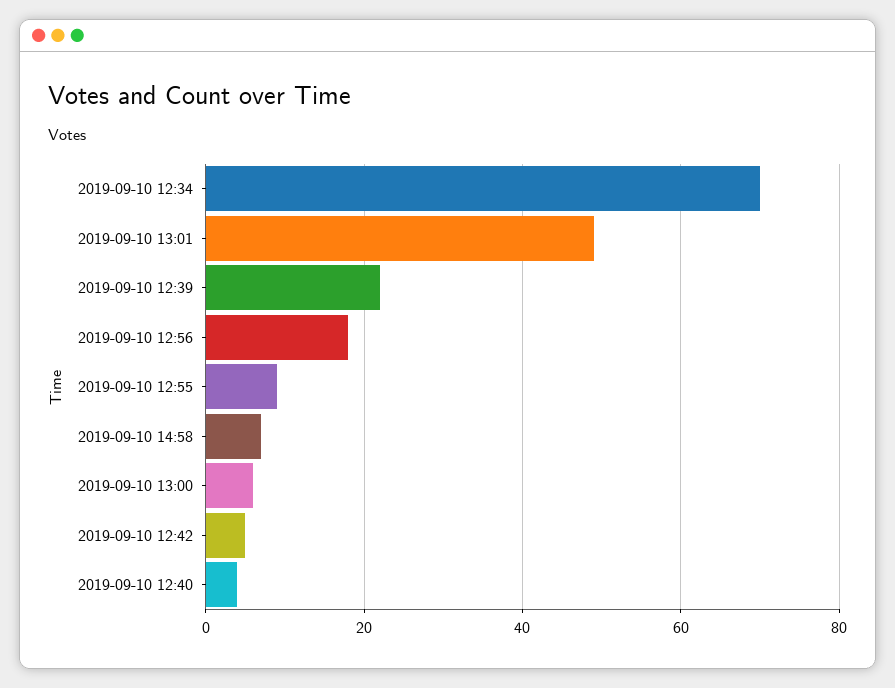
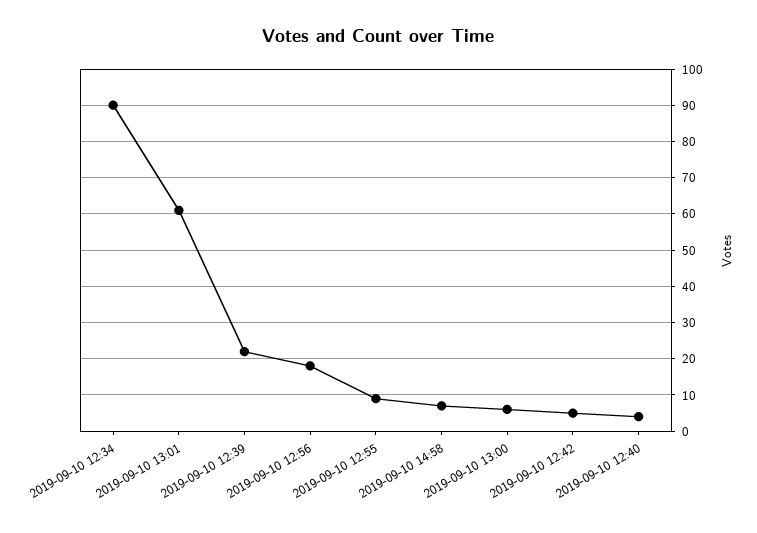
  {
-   "2019-09-10 12:34": 70,
+   "2019-09-10 12:34": 90,
-   "2019-09-10 13:01": 50,
+   "2019-09-10 13:01": 60,
    "2019-09-10 12:39": 20,
    "2019-09-10 12:56": 20,
    "2019-09-10 12:55": 10,
    "2019-09-10 14:58": 5,
    "2019-09-10 13:00": 5,
    "2019-09-10 12:42": 5,
    "2019-09-10 12:40": 5
  }

